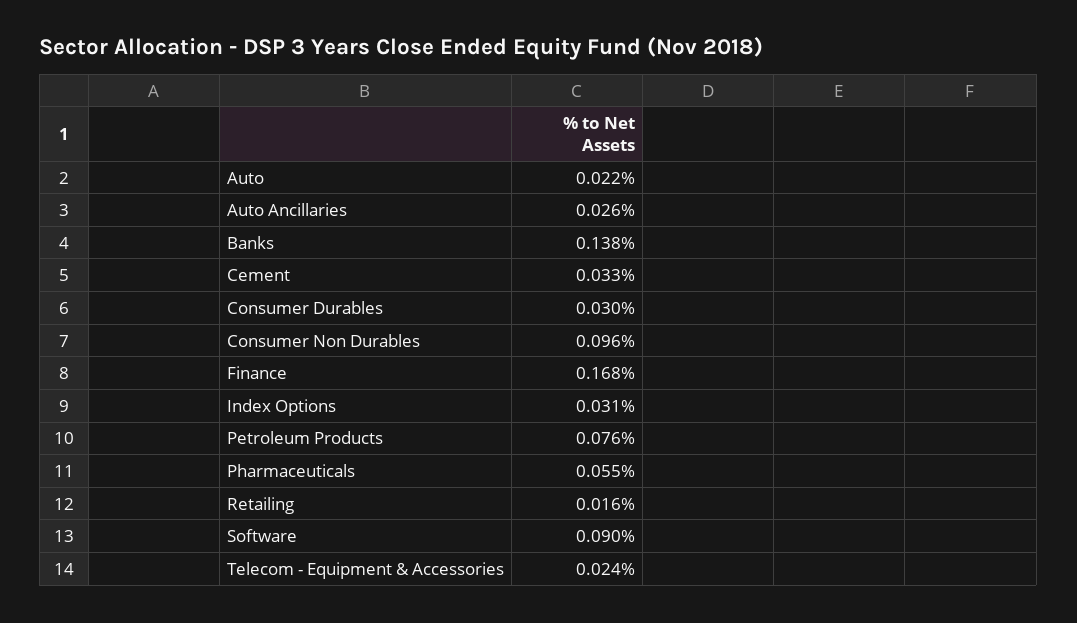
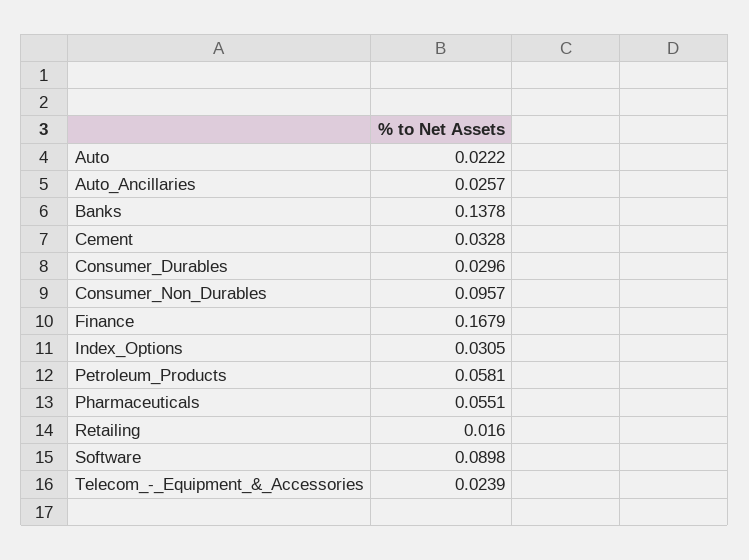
  {
    "Auto": 0.0222,
    "Auto Ancillaries": 0.0257,
    "Banks": 0.1378,
    "Cement": 0.0328,
    "Consumer Durables": 0.0296,
    "Consumer Non Durables": 0.0957,
    "Finance": 0.1679,
    "Index Options": 0.0305,
-   "Petroleum Products": 0.076,
+   "Petroleum Products": 0.0581,
    "Pharmaceuticals": 0.0551,
    "Retailing": 0.016,
    "Software": 0.0898,
    "Telecom - Equipment & Accessories": 0.0239
  }

